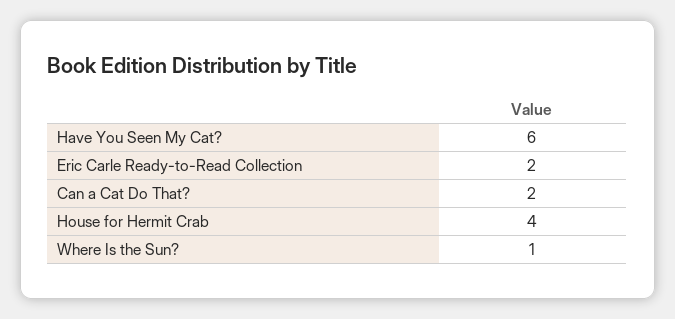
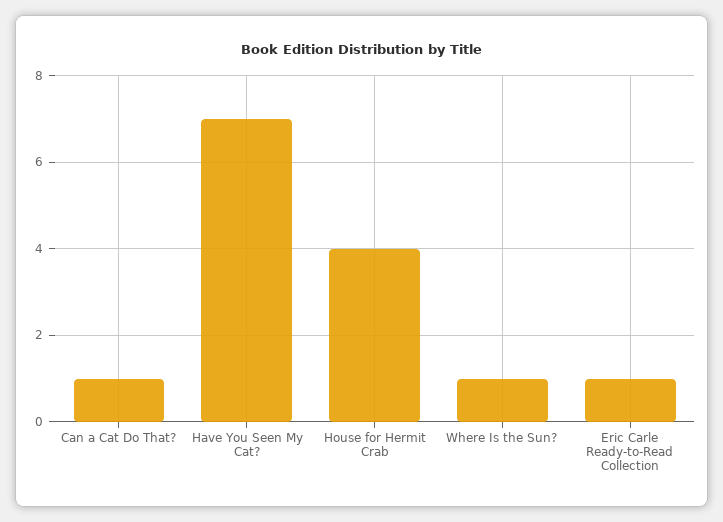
  {
-   "Have You Seen My Cat?": 6,
+   "Have You Seen My Cat?": 7,
-   "Eric Carle Ready-to-Read Collection": 2,
+   "Eric Carle Ready-to-Read Collection": 1,
-   "Can a Cat Do That?": 2,
+   "Can a Cat Do That?": 1,
    "House for Hermit Crab": 4,
    "Where Is the Sun?": 1
  }

